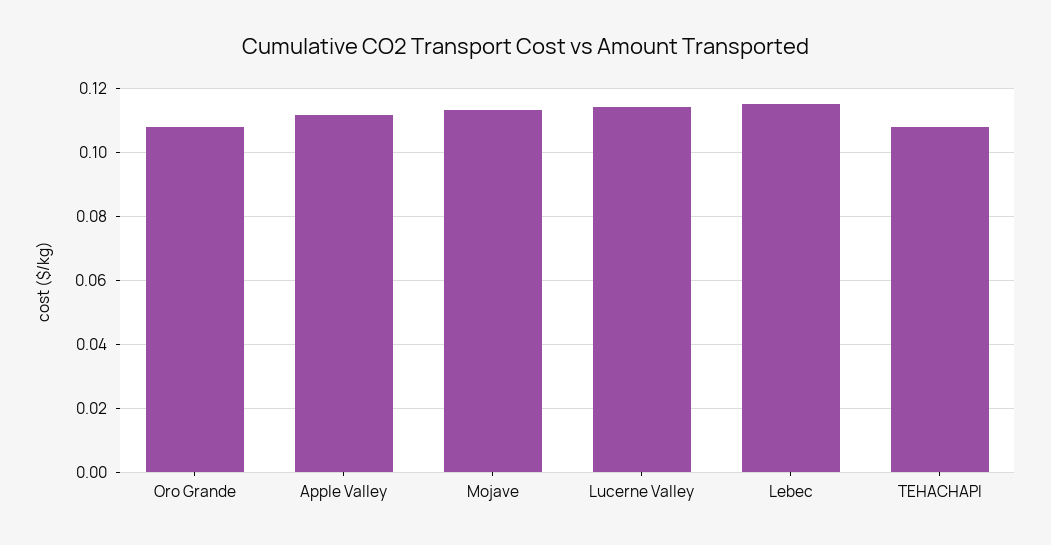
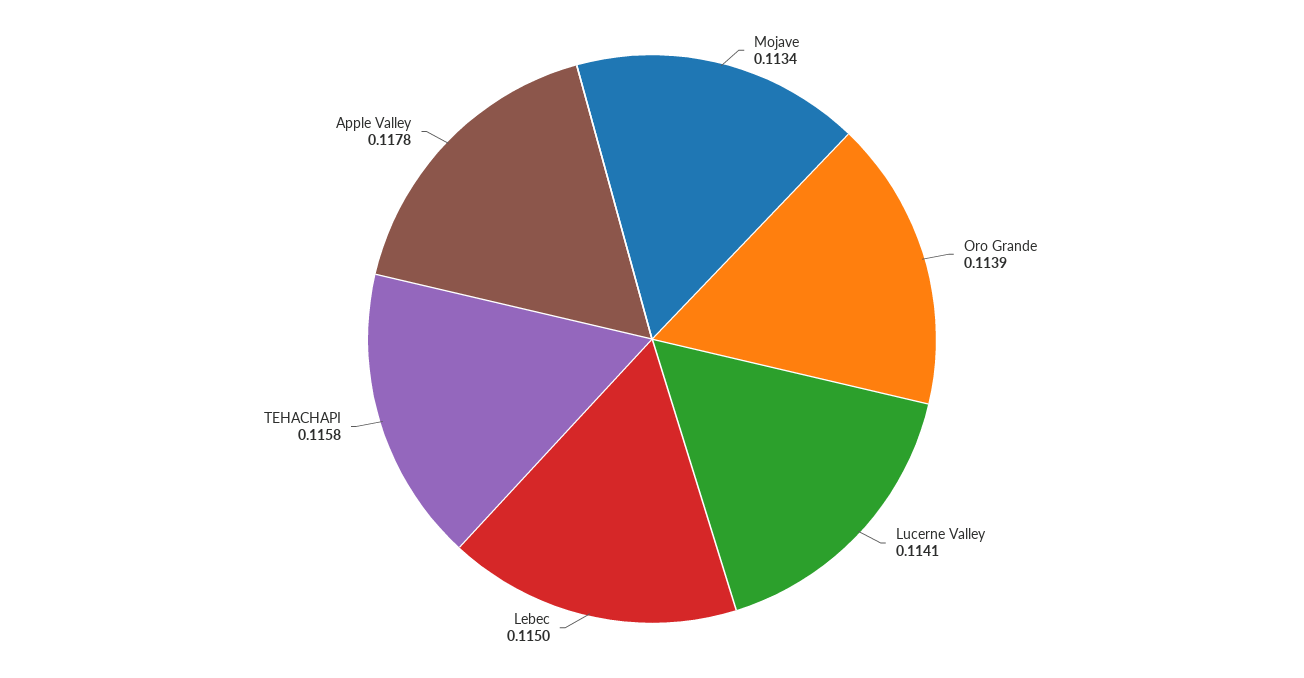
  {
-   "Oro Grande": 0.108,
+   "Oro Grande": 0.1139,
-   "Apple Valley": 0.112,
+   "Apple Valley": 0.1178,
    "Mojave": 0.1134,
    "Lucerne Valley": 0.1141,
    "Lebec": 0.115,
-   "TEHACHAPI": 0.108
+   "TEHACHAPI": 0.1158
  }

